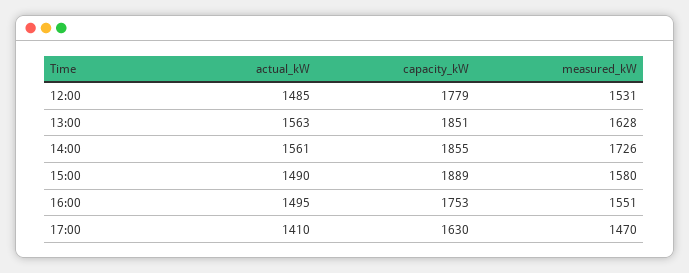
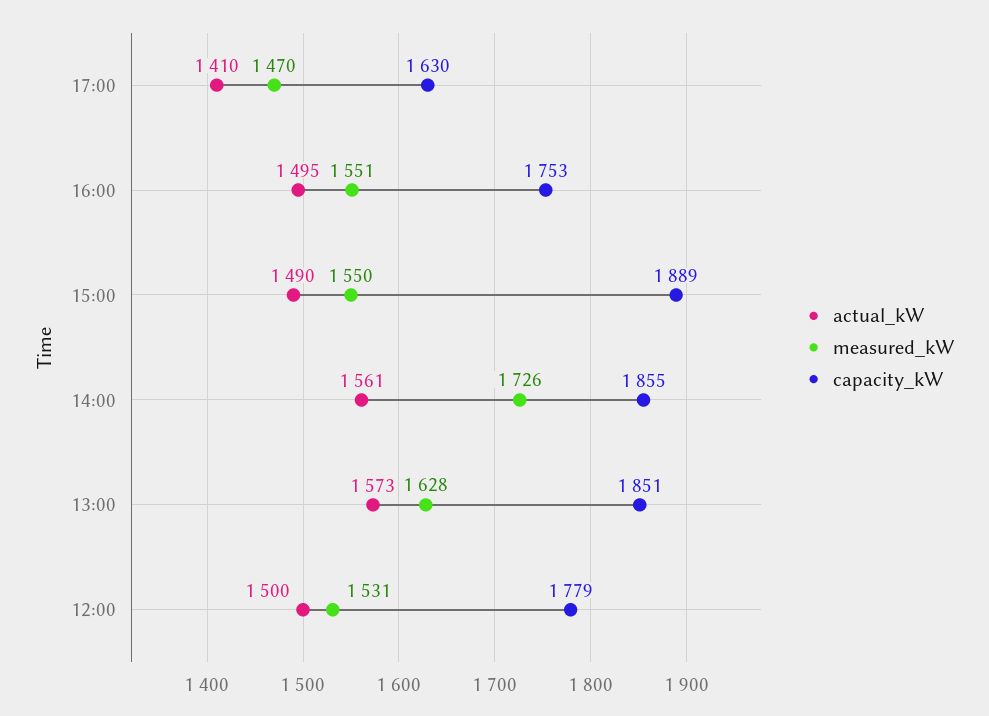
  {
    "actual_kW": {
-     "12:00": 1485,
+     "12:00": 1500,
-     "13:00": 1563,
+     "13:00": 1573,
      "14:00": 1561,
      "15:00": 1490,
      "16:00": 1495,
      "17:00": 1410
    },
    "capacity_kW": {
      "12:00": 1779,
      "13:00": 1851,
      "14:00": 1855,
      "15:00": 1889,
      "16:00": 1753,
      "17:00": 1630
    },
    "measured_kW": {
      "12:00": 1531,
      "13:00": 1628,
      "14:00": 1726,
-     "15:00": 1580,
+     "15:00": 1550,
      "16:00": 1551,
      "17:00": 1470
    }
  }

